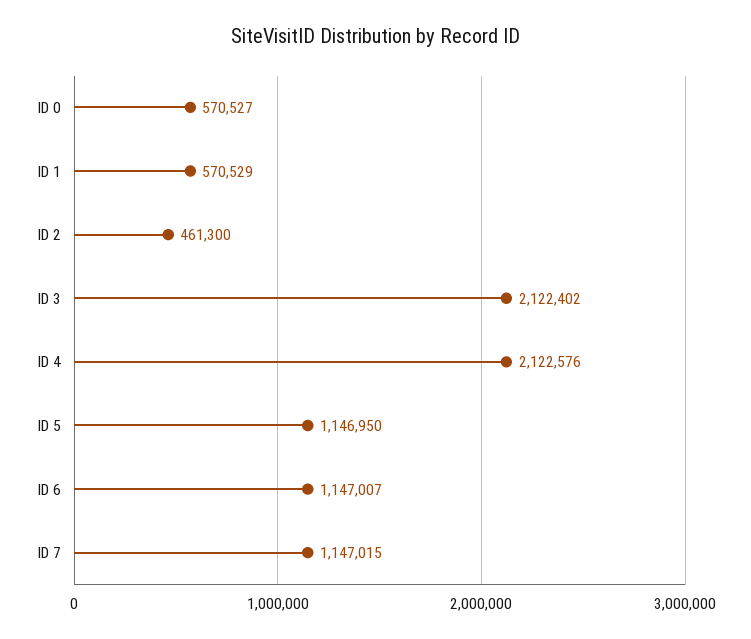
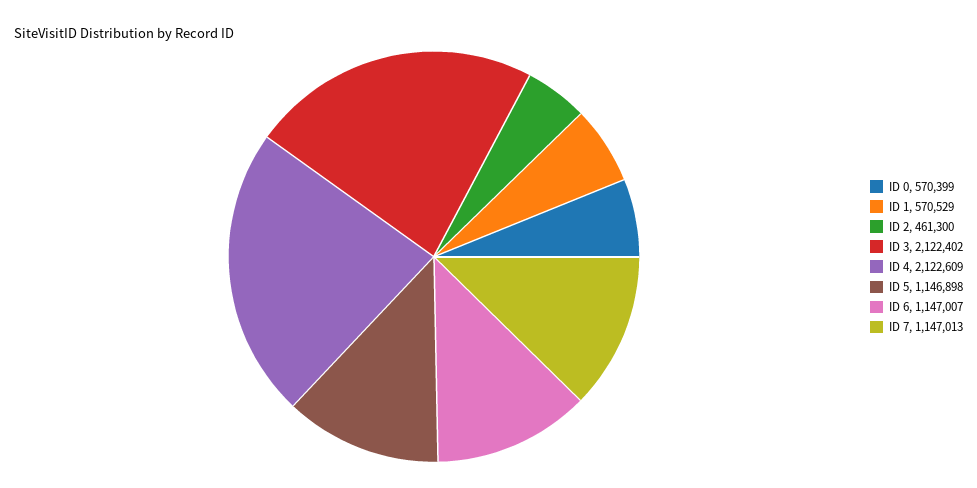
  {
-   "ID 0": 570527,
+   "ID 0": 570399,
    "ID 1": 570529,
    "ID 2": 461300,
    "ID 3": 2122402,
-   "ID 4": 2122576,
+   "ID 4": 2122609,
-   "ID 5": 1146950,
+   "ID 5": 1146898,
    "ID 6": 1147007,
-   "ID 7": 1147015
+   "ID 7": 1147013
  }

